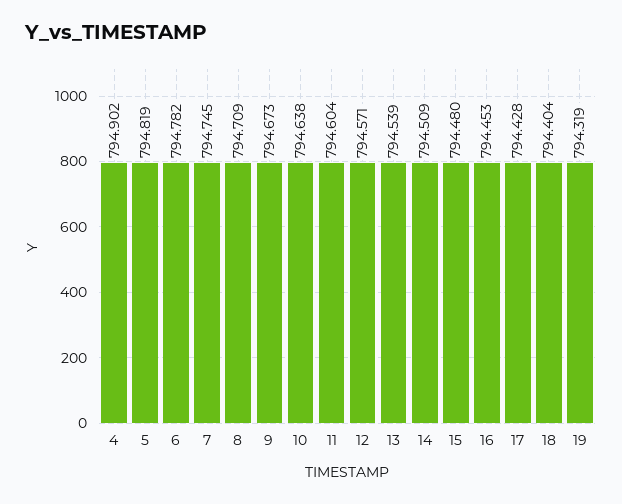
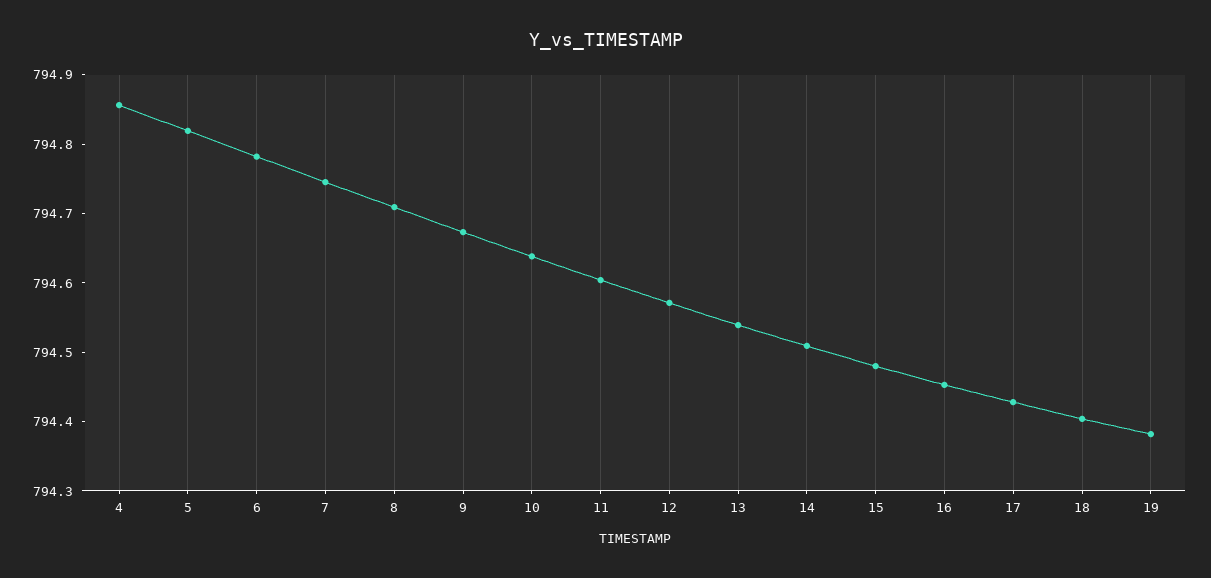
  {
-   "4": 794.902,
+   "4": 794.86,
    "5": 794.819,
    "6": 794.782,
    "7": 794.745,
    "8": 794.709,
    "9": 794.673,
    "10": 794.638,
    "11": 794.604,
    "12": 794.571,
    "13": 794.539,
    "14": 794.509,
    "15": 794.48,
    "16": 794.453,
    "17": 794.428,
    "18": 794.404,
-   "19": 794.319
+   "19": 794.38
  }

